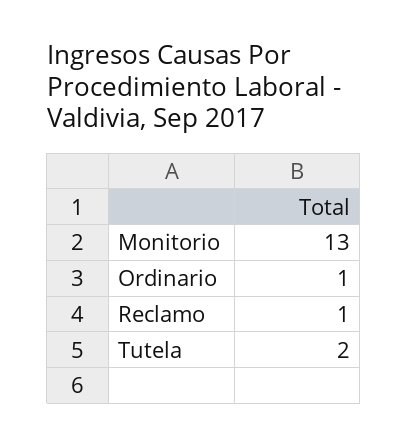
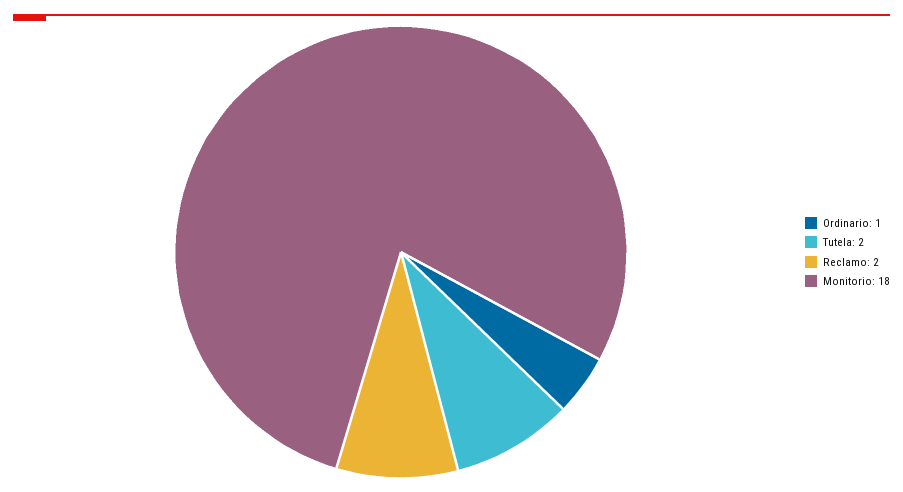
  {
-   "Monitorio": 13,
+   "Monitorio": 18,
    "Ordinario": 1,
-   "Reclamo": 1,
+   "Reclamo": 2,
    "Tutela": 2
  }

